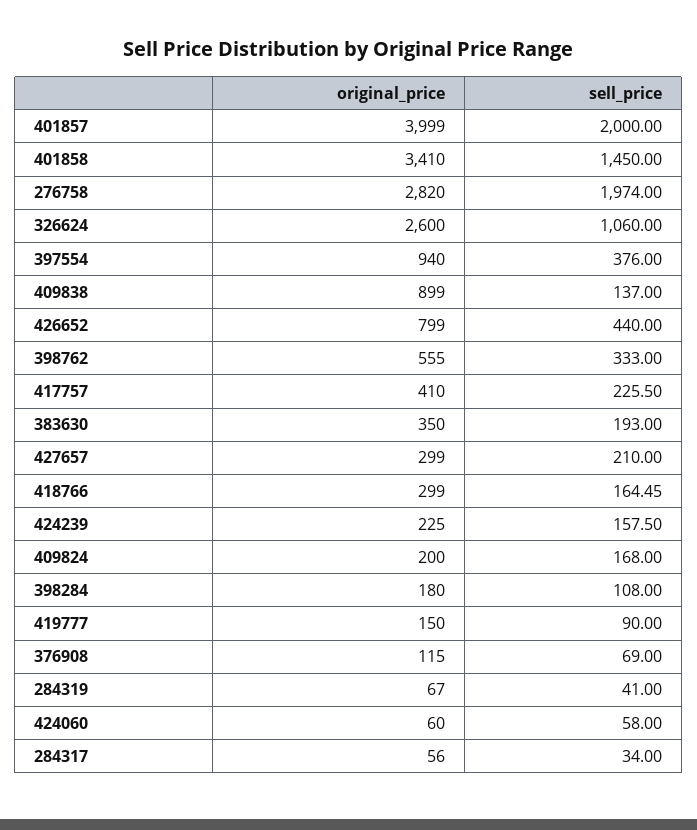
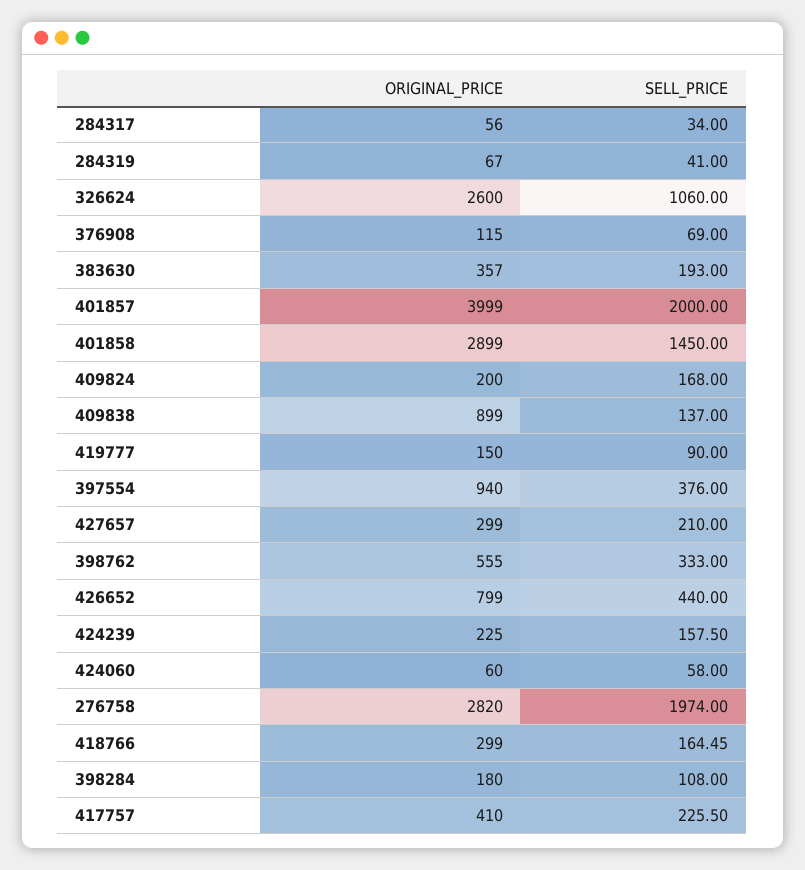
  {
    "original_price": {
      "401857": 3999,
-     "401858": 3410,
+     "401858": 2899,
      "276758": 2820,
      "326624": 2600,
      "397554": 940,
      "409838": 899,
      "426652": 799,
      "398762": 555,
      "417757": 410,
-     "383630": 350,
+     "383630": 357,
      "427657": 299,
      "418766": 299,
      "424239": 225,
      "409824": 200,
      "398284": 180,
      "419777": 150,
      "376908": 115,
      "284319": 67,
      "424060": 60,
      "284317": 56
    },
    "sell_price": {
      "401857": 2000,
      "401858": 1450,
      "276758": 1974,
      "326624": 1060,
      "397554": 376,
      "409838": 137,
      "426652": 440,
      "398762": 333,
      "417757": 225.5,
      "383630": 193,
      "427657": 210,
      "418766": 164.45,
      "424239": 157.5,
      "409824": 168,
      "398284": 108,
      "419777": 90,
      "376908": 69,
      "284319": 41,
      "424060": 58,
      "284317": 34
    }
  }

